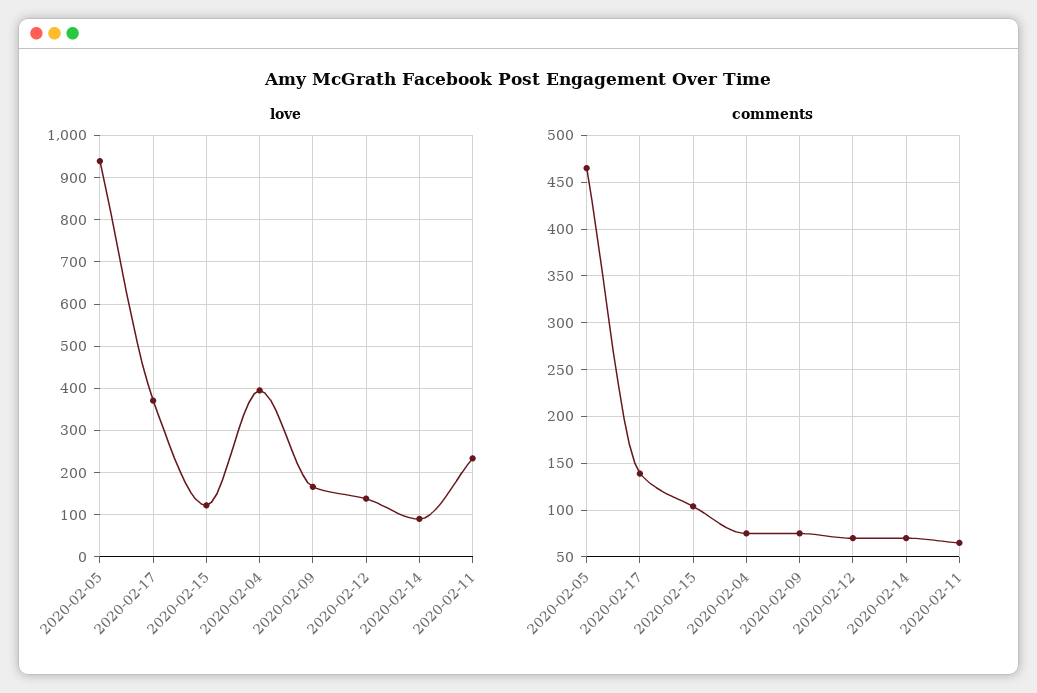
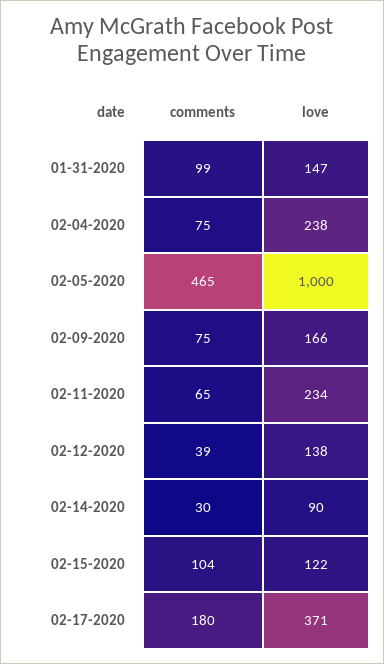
  {
    "love": {
-     "2020-02-05": 940,
+     "2020-02-05": 1000,
      "2020-02-17": 371,
      "2020-02-15": 122,
-     "2020-02-04": 400,
+     "2020-02-04": 238,
      "2020-02-09": 166,
      "2020-02-12": 138,
      "2020-02-14": 90,
-     "2020-02-11": 234
+     "2020-02-11": 234,
+     "01-31-2020": 147
    },
    "comments": {
      "2020-02-05": 465,
-     "2020-02-17": 140,
+     "2020-02-17": 180,
      "2020-02-15": 104,
      "2020-02-04": 75,
      "2020-02-09": 75,
-     "2020-02-12": 70,
+     "2020-02-12": 39,
-     "2020-02-14": 70,
+     "2020-02-14": 30,
-     "2020-02-11": 65
+     "2020-02-11": 65,
+     "01-31-2020": 99
    }
  }

